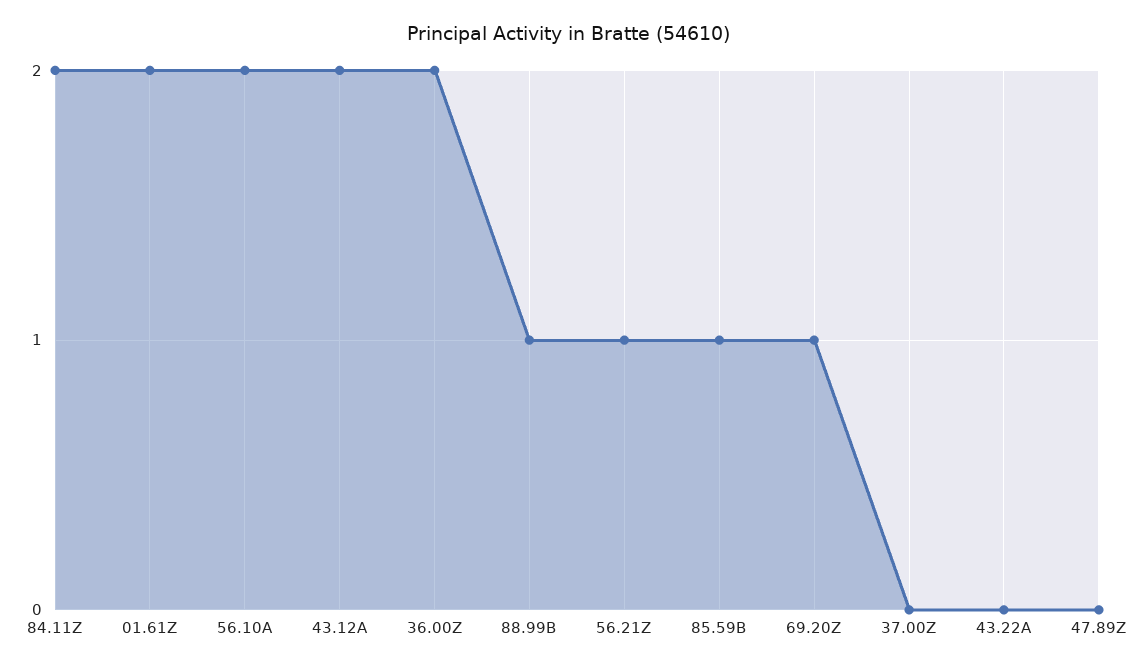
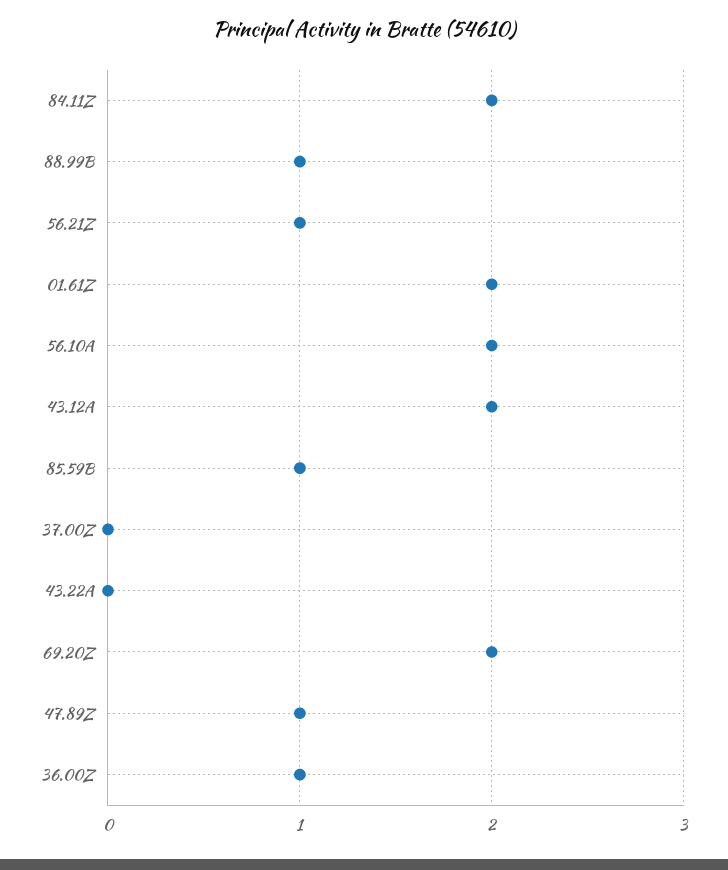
  {
    "84.11Z": 2,
    "01.61Z": 2,
    "56.10A": 2,
    "43.12A": 2,
-   "36.00Z": 2,
+   "36.00Z": 1,
    "88.99B": 1,
    "56.21Z": 1,
    "85.59B": 1,
-   "69.20Z": 1,
+   "69.20Z": 2,
    "37.00Z": 0,
    "43.22A": 0,
-   "47.89Z": 0
+   "47.89Z": 1
  }

